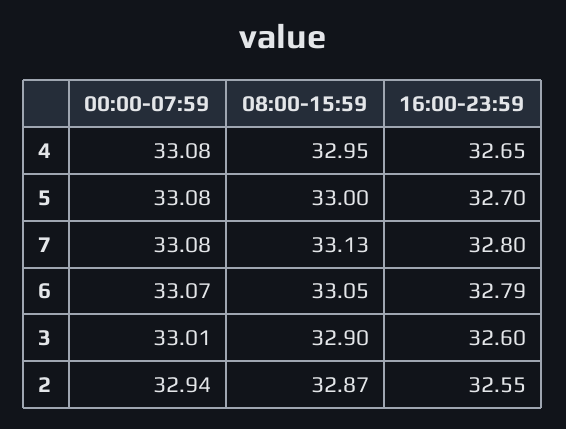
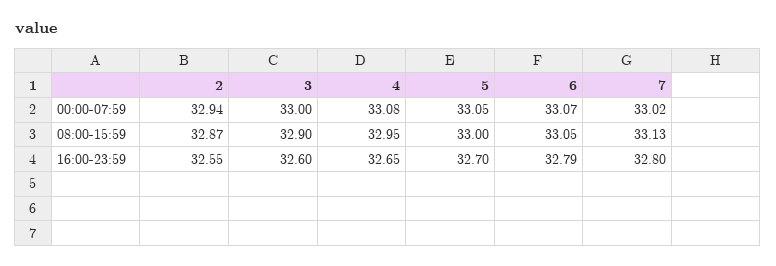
  {
    "00:00-07:59": {
      "4": 33.08,
-     "5": 33.08,
+     "5": 33.05,
-     "7": 33.08,
+     "7": 33.02,
      "6": 33.07,
-     "3": 33.01,
+     "3": 33,
      "2": 32.94
    },
    "08:00-15:59": {
      "4": 32.95,
      "5": 33,
      "7": 33.13,
      "6": 33.05,
      "3": 32.9,
      "2": 32.87
    },
    "16:00-23:59": {
      "4": 32.65,
      "5": 32.7,
      "7": 32.8,
      "6": 32.79,
      "3": 32.6,
      "2": 32.55
    }
  }

